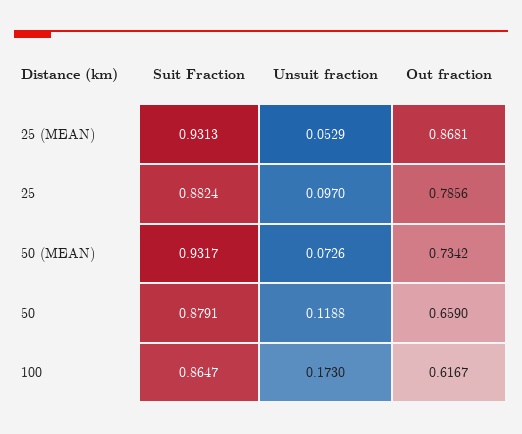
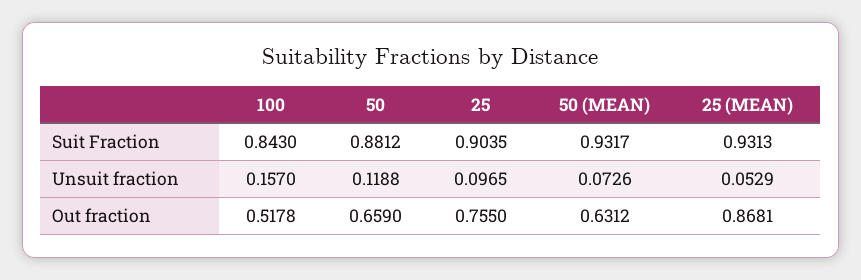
  {
    "Suit Fraction": {
      "25 (MEAN)": 0.9313,
-     "25": 0.8824,
+     "25": 0.9035,
      "50 (MEAN)": 0.9317,
-     "50": 0.8791,
+     "50": 0.8812,
-     "100": 0.8647
+     "100": 0.843
    },
    "Unsuit fraction": {
      "25 (MEAN)": 0.0529,
-     "25": 0.097,
+     "25": 0.0965,
      "50 (MEAN)": 0.0726,
      "50": 0.1188,
-     "100": 0.173
+     "100": 0.157
    },
    "Out fraction": {
      "25 (MEAN)": 0.8681,
-     "25": 0.7856,
+     "25": 0.755,
-     "50 (MEAN)": 0.7342,
+     "50 (MEAN)": 0.6312,
      "50": 0.659,
-     "100": 0.6167
+     "100": 0.5178
    }
  }

